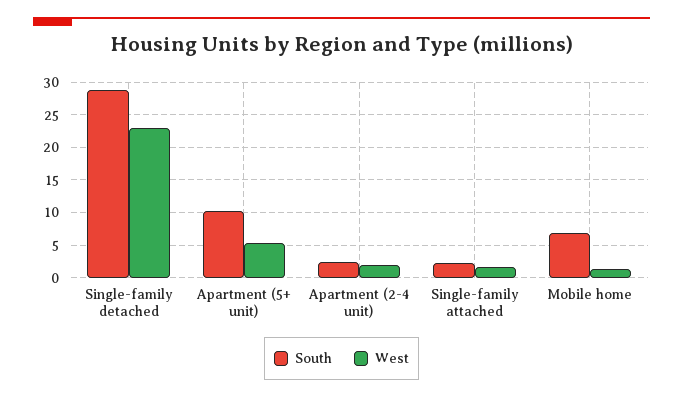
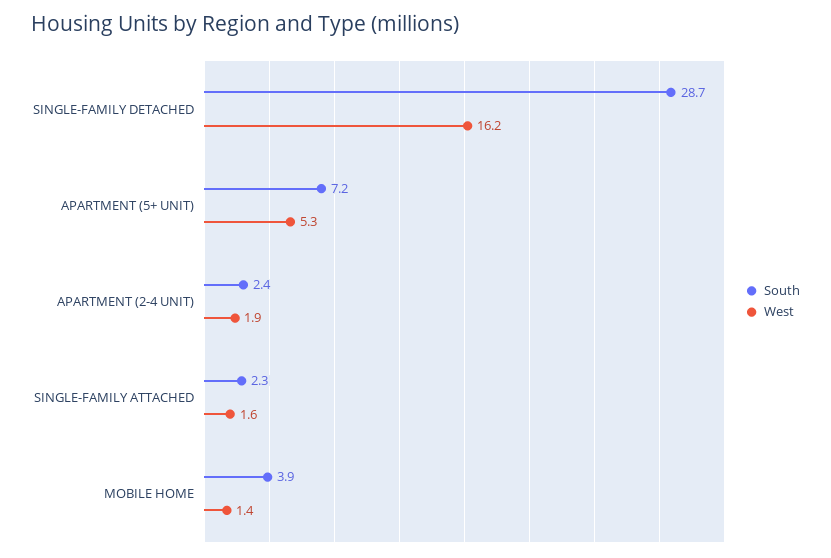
  {
    "South": {
      "Single-family detached": 28.7,
-     "Apartment (5+ unit)": 10,
+     "Apartment (5+ unit)": 7.2,
      "Apartment (2-4 unit)": 2.4,
      "Single-family attached": 2.3,
-     "Mobile home": 7
+     "Mobile home": 3.9
    },
    "West": {
-     "Single-family detached": 23,
+     "Single-family detached": 16.2,
      "Apartment (5+ unit)": 5.3,
      "Apartment (2-4 unit)": 1.9,
      "Single-family attached": 1.6,
      "Mobile home": 1.4
    }
  }

